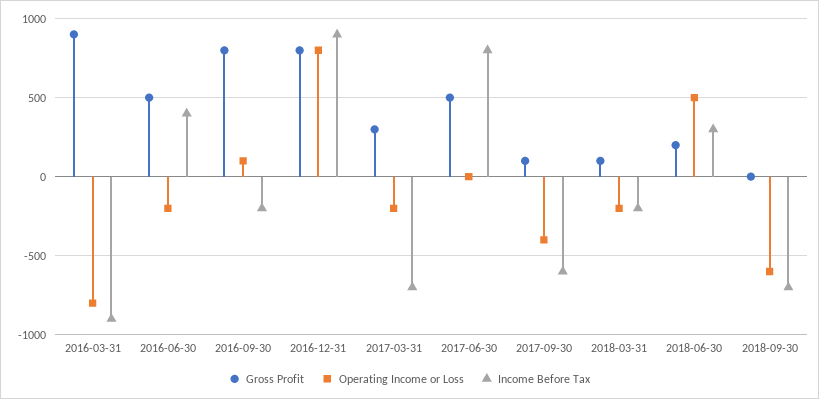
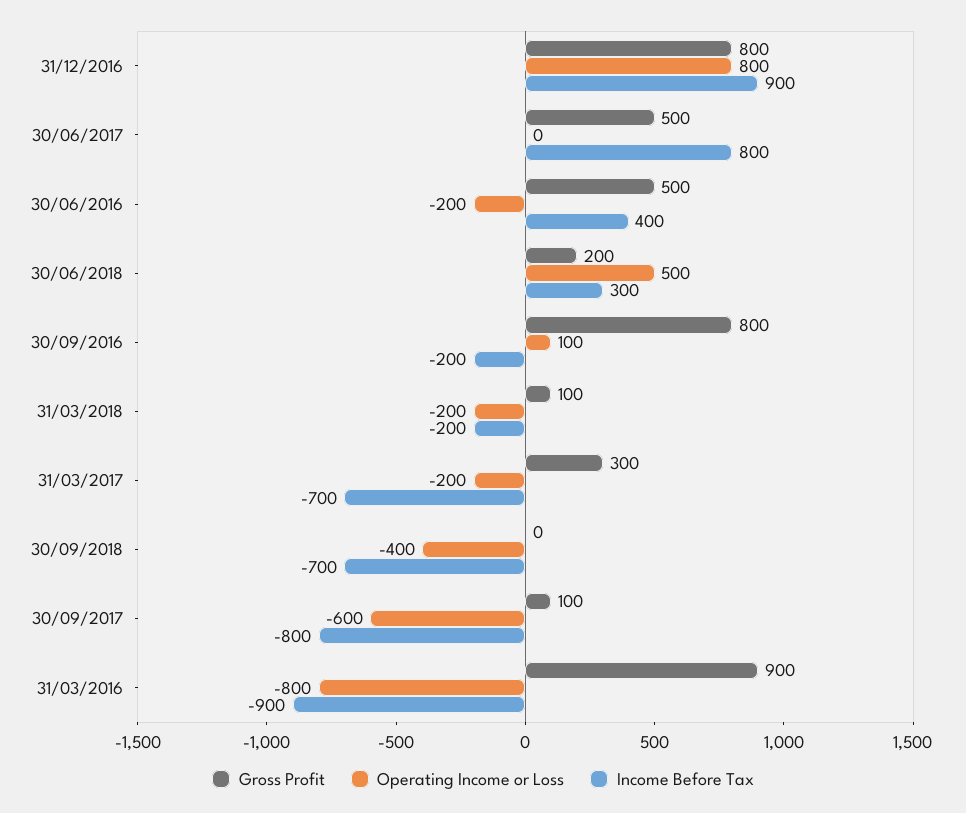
  {
    "Gross Profit": {
      "2016-03-31": 900,
      "2016-06-30": 500,
      "2016-09-30": 800,
      "2016-12-31": 800,
      "2017-03-31": 300,
      "2017-06-30": 500,
      "2017-09-30": 100,
      "2018-03-31": 100,
      "2018-06-30": 200,
      "2018-09-30": 0
    },
    "Operating Income or Loss": {
      "2016-03-31": -800,
      "2016-06-30": -200,
      "2016-09-30": 100,
      "2016-12-31": 800,
      "2017-03-31": -200,
      "2017-06-30": 0,
-     "2017-09-30": -400,
+     "2017-09-30": -600,
      "2018-03-31": -200,
      "2018-06-30": 500,
-     "2018-09-30": -600
+     "2018-09-30": -400
    },
    "Income Before Tax": {
      "2016-03-31": -900,
      "2016-06-30": 400,
      "2016-09-30": -200,
      "2016-12-31": 900,
      "2017-03-31": -700,
      "2017-06-30": 800,
-     "2017-09-30": -600,
+     "2017-09-30": -800,
      "2018-03-31": -200,
      "2018-06-30": 300,
      "2018-09-30": -700
    }
  }

